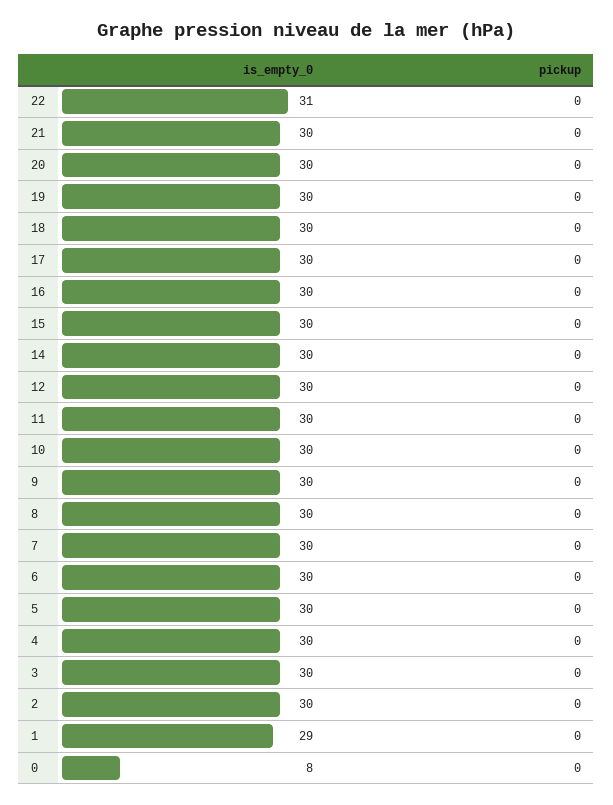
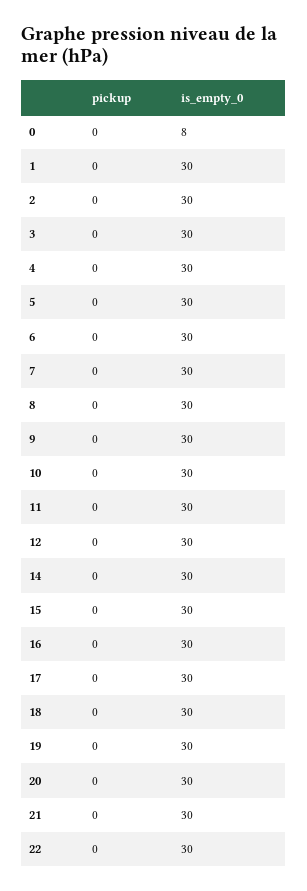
  {
    "is_empty_0": {
-     "22": 31,
+     "22": 30,
      "21": 30,
      "20": 30,
      "19": 30,
      "18": 30,
      "17": 30,
      "16": 30,
      "15": 30,
      "14": 30,
      "12": 30,
      "11": 30,
      "10": 30,
      "9": 30,
      "8": 30,
      "7": 30,
      "6": 30,
      "5": 30,
      "4": 30,
      "3": 30,
      "2": 30,
-     "1": 29,
+     "1": 30,
      "0": 8
    },
    "pickup": {
      "22": 0,
      "21": 0,
      "20": 0,
      "19": 0,
      "18": 0,
      "17": 0,
      "16": 0,
      "15": 0,
      "14": 0,
      "12": 0,
      "11": 0,
      "10": 0,
      "9": 0,
      "8": 0,
      "7": 0,
      "6": 0,
      "5": 0,
      "4": 0,
      "3": 0,
      "2": 0,
      "1": 0,
      "0": 0
    }
  }

